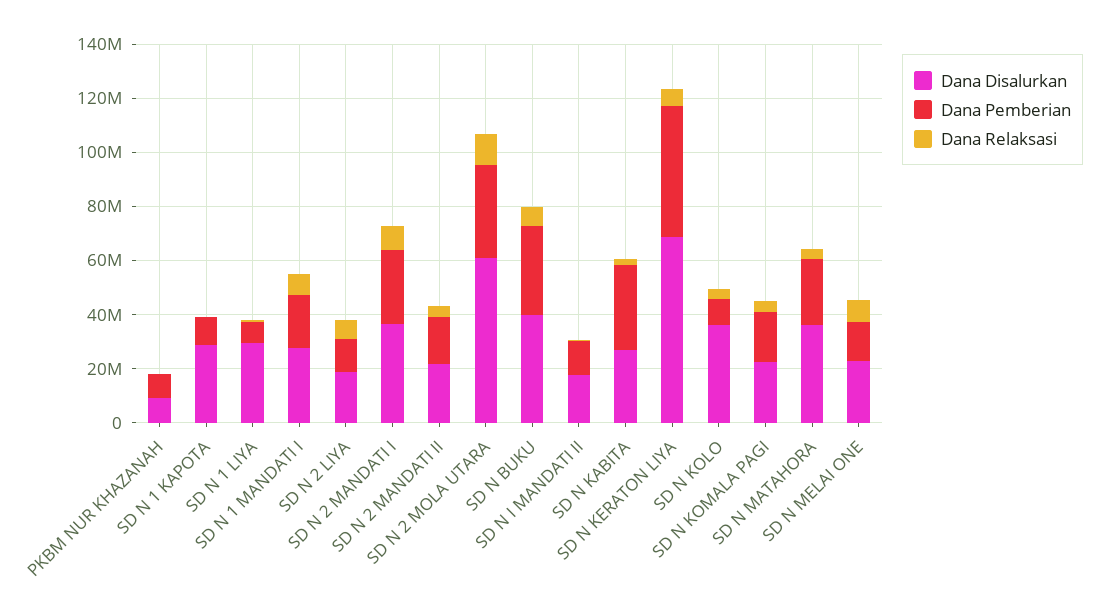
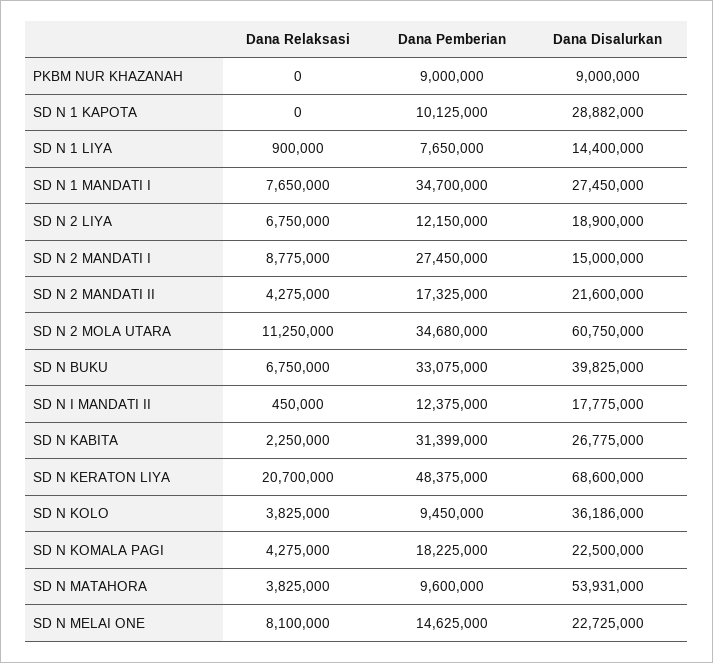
  {
    "Dana Disalurkan": {
      "PKBM NUR KHAZANAH": 9000000,
      "SD N 1 KAPOTA": 28882000,
-     "SD N 1 LIYA": 30000000,
+     "SD N 1 LIYA": 14400000,
      "SD N 1 MANDATI I": 27450000,
      "SD N 2 LIYA": 18900000,
-     "SD N 2 MANDATI I": 35000000,
+     "SD N 2 MANDATI I": 15000000,
      "SD N 2 MANDATI II": 21600000,
      "SD N 2 MOLA UTARA": 60750000,
      "SD N BUKU": 39825000,
      "SD N I MANDATI II": 17775000,
      "SD N KABITA": 26775000,
      "SD N KERATON LIYA": 68600000,
      "SD N KOLO": 36186000,
      "SD N KOMALA PAGI": 22500000,
-     "SD N MATAHORA": 35000000,
+     "SD N MATAHORA": 53931000,
      "SD N MELAI ONE": 22725000
    },
    "Dana Pemberian": {
      "PKBM NUR KHAZANAH": 9000000,
      "SD N 1 KAPOTA": 10125000,
      "SD N 1 LIYA": 7650000,
-     "SD N 1 MANDATI I": 20000000,
+     "SD N 1 MANDATI I": 34700000,
      "SD N 2 LIYA": 12150000,
      "SD N 2 MANDATI I": 27450000,
      "SD N 2 MANDATI II": 17325000,
      "SD N 2 MOLA UTARA": 34680000,
      "SD N BUKU": 33075000,
      "SD N I MANDATI II": 12375000,
      "SD N KABITA": 31399000,
      "SD N KERATON LIYA": 48375000,
      "SD N KOLO": 9450000,
      "SD N KOMALA PAGI": 18225000,
-     "SD N MATAHORA": 25000000,
+     "SD N MATAHORA": 9600000,
      "SD N MELAI ONE": 14625000
    },
    "Dana Relaksasi": {
      "PKBM NUR KHAZANAH": 0,
      "SD N 1 KAPOTA": 0,
      "SD N 1 LIYA": 900000,
      "SD N 1 MANDATI I": 7650000,
      "SD N 2 LIYA": 6750000,
      "SD N 2 MANDATI I": 8775000,
      "SD N 2 MANDATI II": 4275000,
      "SD N 2 MOLA UTARA": 11250000,
      "SD N BUKU": 6750000,
      "SD N I MANDATI II": 450000,
      "SD N KABITA": 2250000,
-     "SD N KERATON LIYA": 5000000,
+     "SD N KERATON LIYA": 20700000,
      "SD N KOLO": 3825000,
      "SD N KOMALA PAGI": 4275000,
      "SD N MATAHORA": 3825000,
      "SD N MELAI ONE": 8100000
    }
  }

